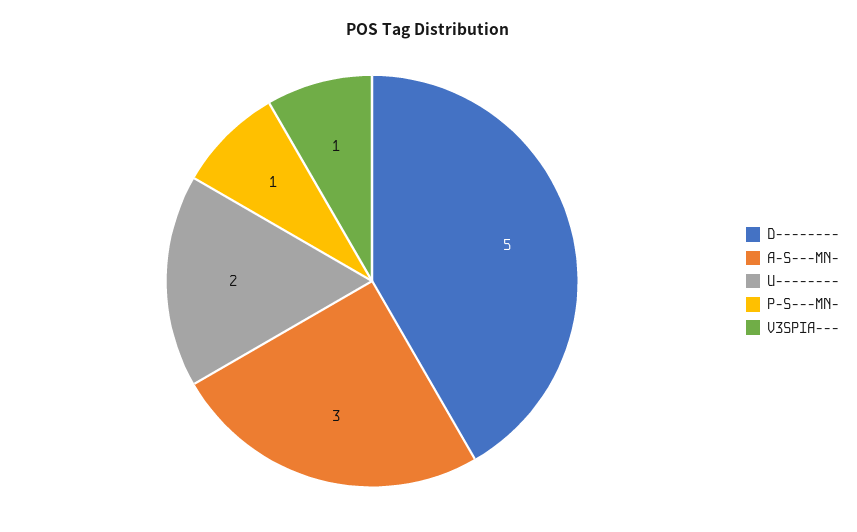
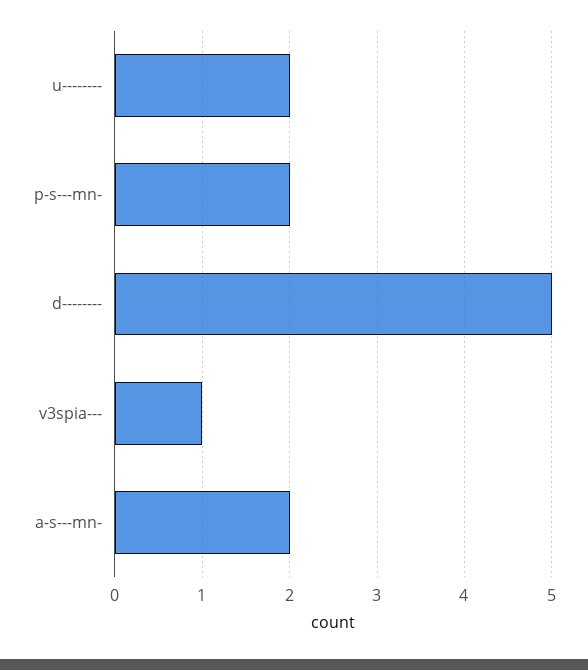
  {
    "D--------": 5,
-   "A-S---MN-": 3,
+   "A-S---MN-": 2,
    "U--------": 2,
-   "P-S---MN-": 1,
+   "P-S---MN-": 2,
    "V3SPIA---": 1
  }

